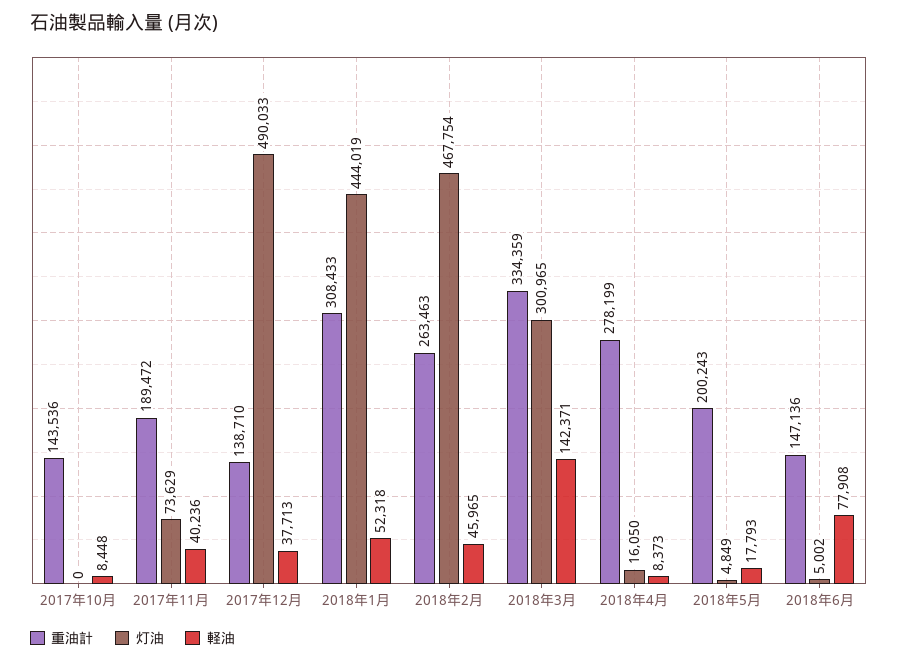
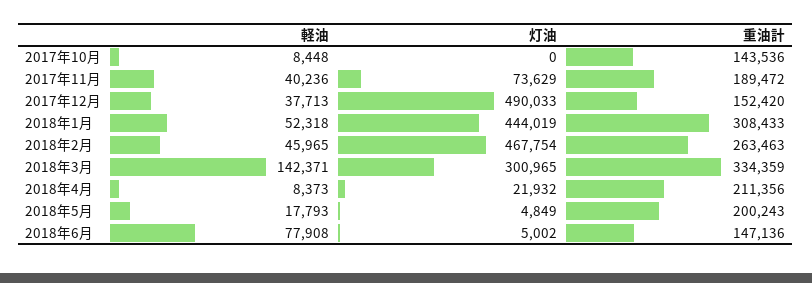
  {
    "重油計": {
      "2017年10月": 143536,
      "2017年11月": 189472,
-     "2017年12月": 138710,
+     "2017年12月": 152420,
      "2018年1月": 308433,
      "2018年2月": 263463,
      "2018年3月": 334359,
-     "2018年4月": 278199,
+     "2018年4月": 211356,
      "2018年5月": 200243,
      "2018年6月": 147136
    },
    "灯油": {
      "2017年10月": 0,
      "2017年11月": 73629,
      "2017年12月": 490033,
      "2018年1月": 444019,
      "2018年2月": 467754,
      "2018年3月": 300965,
-     "2018年4月": 16050,
+     "2018年4月": 21932,
      "2018年5月": 4849,
      "2018年6月": 5002
    },
    "軽油": {
      "2017年10月": 8448,
      "2017年11月": 40236,
      "2017年12月": 37713,
      "2018年1月": 52318,
      "2018年2月": 45965,
      "2018年3月": 142371,
      "2018年4月": 8373,
      "2018年5月": 17793,
      "2018年6月": 77908
    }
  }

